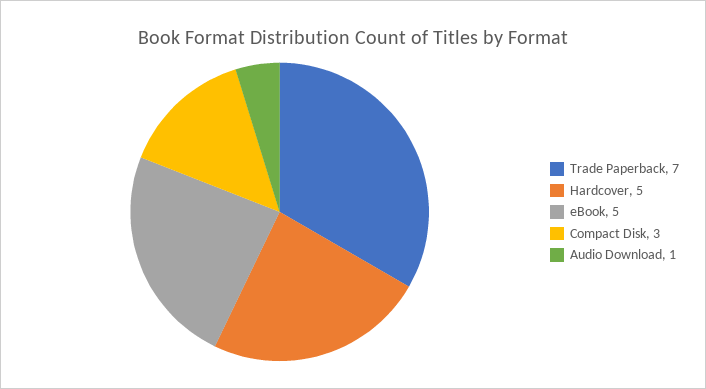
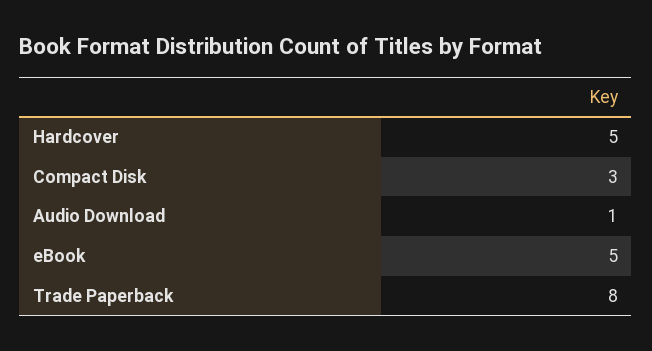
  {
-   "Trade Paperback": 7,
+   "Trade Paperback": 8,
    "Hardcover": 5,
    "eBook": 5,
    "Compact Disk": 3,
    "Audio Download": 1
  }

